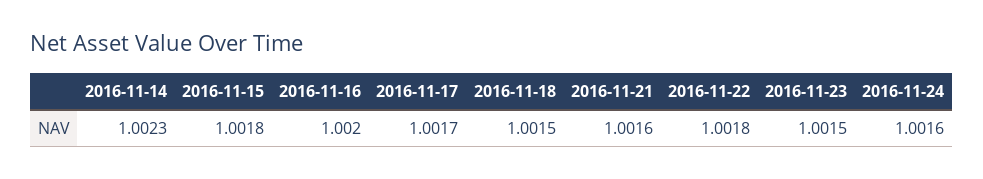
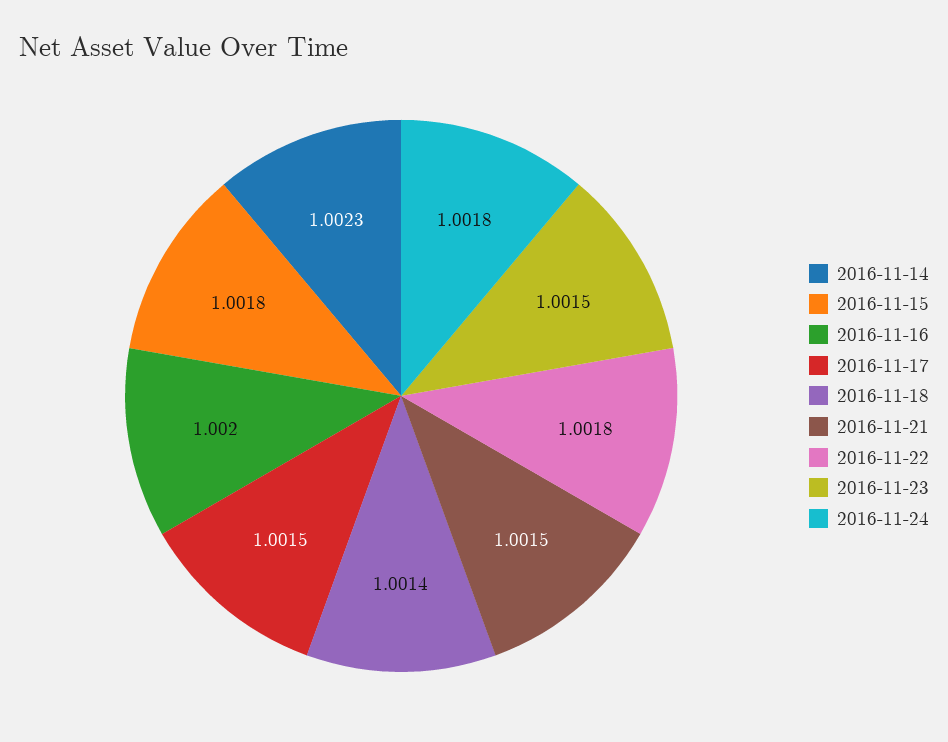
  {
    "2016-11-14": 1.0023,
    "2016-11-15": 1.0018,
    "2016-11-16": 1.002,
-   "2016-11-17": 1.0017,
+   "2016-11-17": 1.0015,
-   "2016-11-18": 1.0015,
+   "2016-11-18": 1.0014,
-   "2016-11-21": 1.0016,
+   "2016-11-21": 1.0015,
    "2016-11-22": 1.0018,
    "2016-11-23": 1.0015,
-   "2016-11-24": 1.0016
+   "2016-11-24": 1.0018
  }

